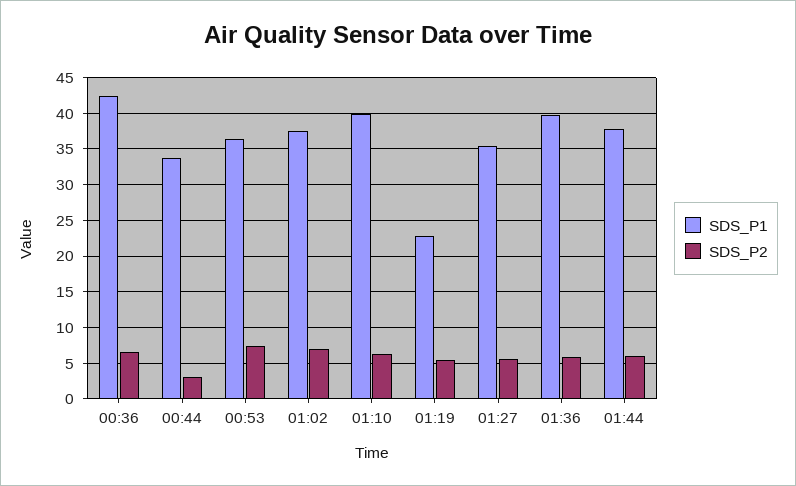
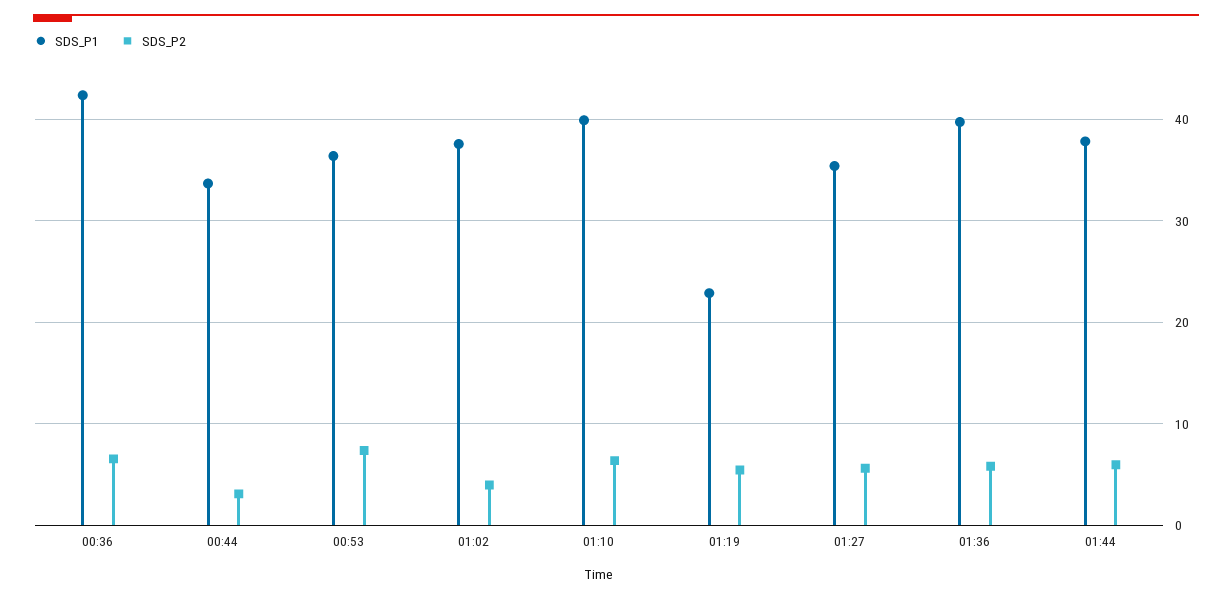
  {
    "SDS_P1": {
      "00:36": 42,
      "00:44": 34,
      "00:53": 36,
      "01:02": 38,
      "01:10": 40,
      "01:19": 23,
      "01:27": 35,
      "01:36": 40,
      "01:44": 38
    },
    "SDS_P2": {
      "00:36": 7,
      "00:44": 3,
      "00:53": 7,
-     "01:02": 7,
+     "01:02": 4,
      "01:10": 6,
      "01:19": 5,
      "01:27": 6,
      "01:36": 6,
      "01:44": 6
    }
  }

